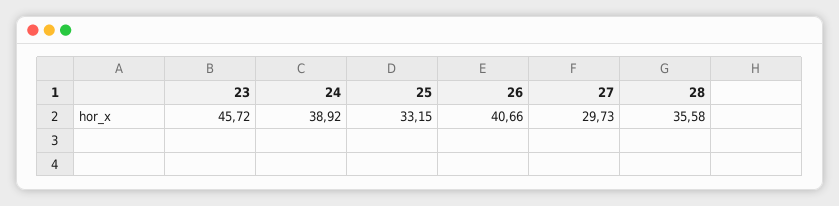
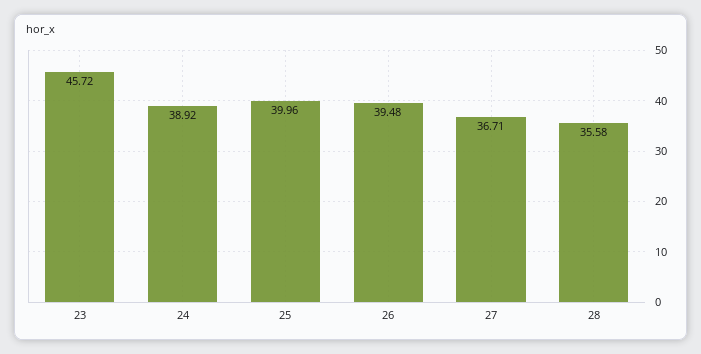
  {
    "23": 45.72,
    "24": 38.92,
-   "25": 33.15,
+   "25": 39.96,
-   "26": 40.66,
+   "26": 39.48,
-   "27": 29.73,
+   "27": 36.71,
    "28": 35.58
  }

